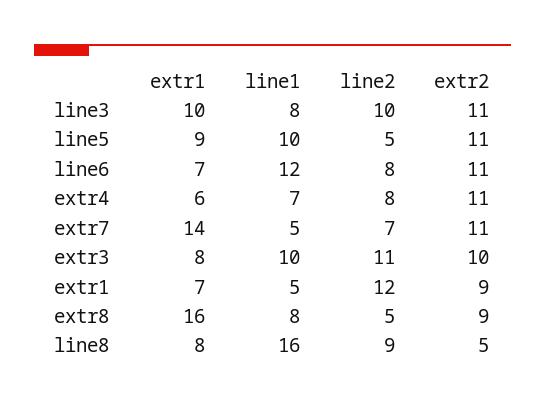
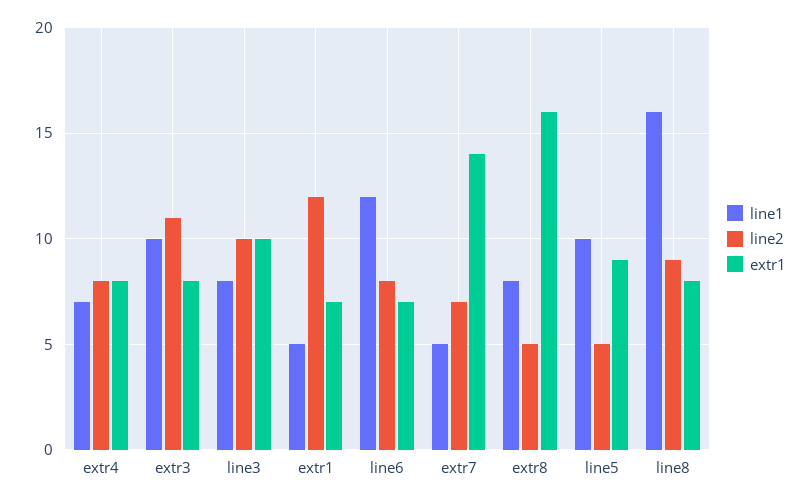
  {
    "extr1": {
      "line3": 10,
      "line5": 9,
      "line6": 7,
-     "extr4": 6,
+     "extr4": 8,
      "extr7": 14,
      "extr3": 8,
      "extr1": 7,
      "extr8": 16,
      "line8": 8
    },
    "line1": {
      "line3": 8,
      "line5": 10,
      "line6": 12,
      "extr4": 7,
      "extr7": 5,
      "extr3": 10,
      "extr1": 5,
      "extr8": 8,
      "line8": 16
    },
    "line2": {
      "line3": 10,
      "line5": 5,
      "line6": 8,
      "extr4": 8,
      "extr7": 7,
      "extr3": 11,
      "extr1": 12,
      "extr8": 5,
      "line8": 9
-   },
+   }
-   "extr2": {
-     "line3": 11,
-     "line5": 11,
-     "line6": 11,
-     "extr4": 11,
-     "extr7": 11,
-     "extr3": 10,
-     "extr1": 9,
-     "extr8": 9,
-     "line8": 5
-   }
  }

